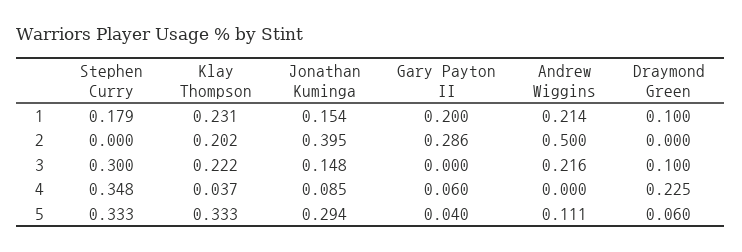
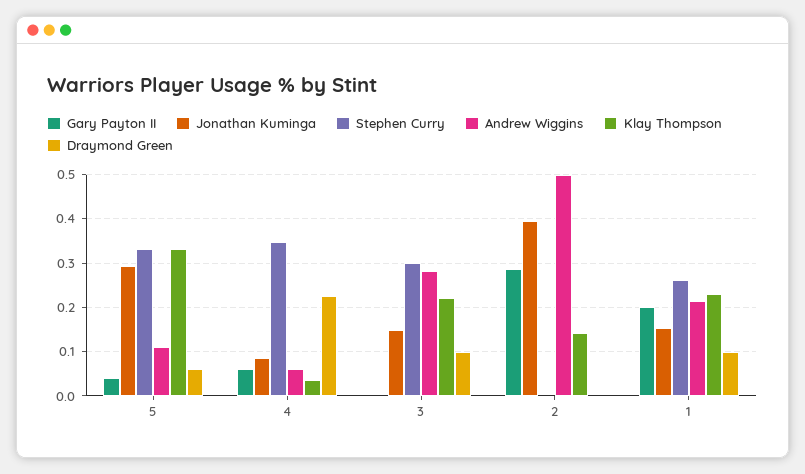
  {
    "Stephen Curry": {
-     "1": 0.179,
+     "1": 0.26,
      "2": 0,
      "3": 0.3,
      "4": 0.348,
      "5": 0.333
    },
    "Klay Thompson": {
      "1": 0.231,
-     "2": 0.202,
+     "2": 0.14,
      "3": 0.222,
      "4": 0.037,
      "5": 0.333
    },
    "Jonathan Kuminga": {
      "1": 0.154,
      "2": 0.395,
      "3": 0.148,
      "4": 0.085,
      "5": 0.294
    },
    "Gary Payton II": {
      "1": 0.2,
      "2": 0.286,
      "3": 0,
      "4": 0.06,
      "5": 0.04
    },
    "Andrew Wiggins": {
      "1": 0.214,
      "2": 0.5,
-     "3": 0.216,
+     "3": 0.28,
-     "4": 0,
+     "4": 0.06,
      "5": 0.111
    },
    "Draymond Green": {
      "1": 0.1,
      "2": 0,
      "3": 0.1,
      "4": 0.225,
      "5": 0.06
    }
  }

